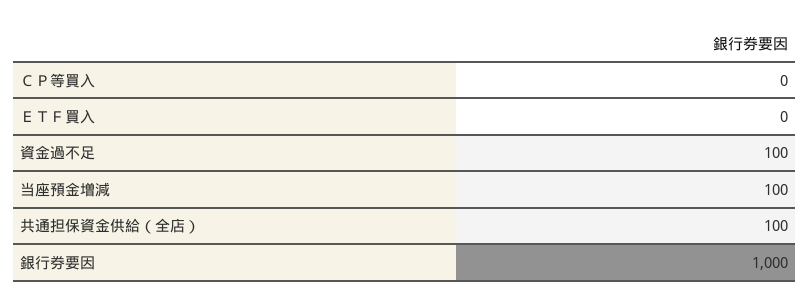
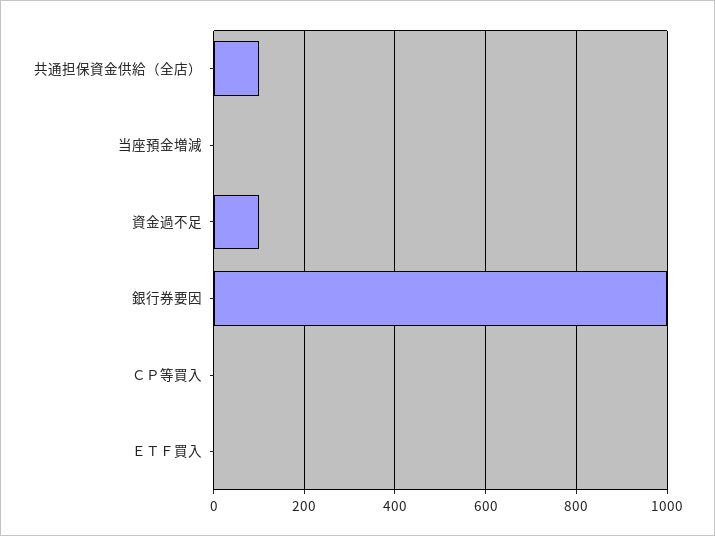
  {
    "ＣＰ等買入": 0,
    "ＥＴＦ買入": 0,
    "資金過不足": 100,
-   "当座預金増減": 100,
+   "当座預金増減": 0,
    "共通担保資金供給（全店）": 100,
    "銀行券要因": 1000
  }

